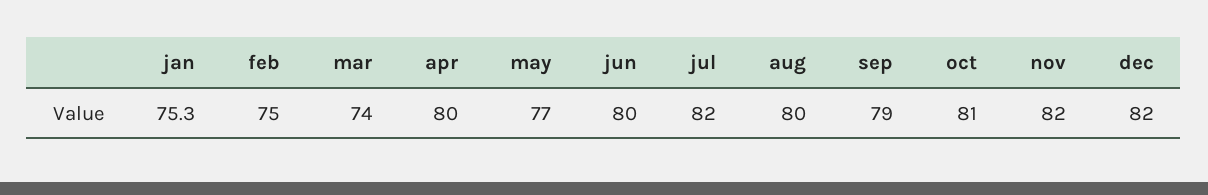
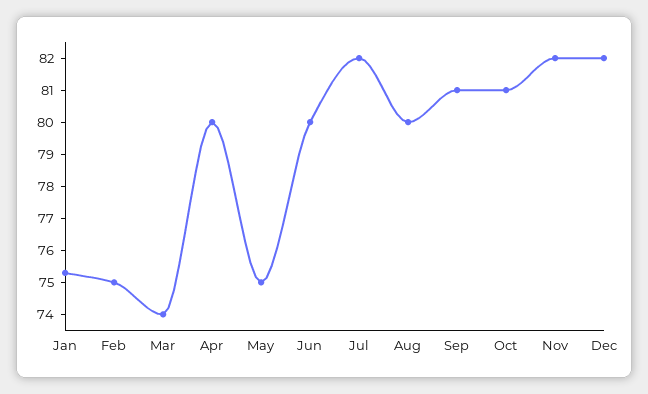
  {
    "jan": 75.3,
    "feb": 75,
    "mar": 74,
    "apr": 80,
-   "may": 77,
+   "may": 75,
    "jun": 80,
    "jul": 82,
    "aug": 80,
-   "sep": 79,
+   "sep": 81,
    "oct": 81,
    "nov": 82,
    "dec": 82
  }

